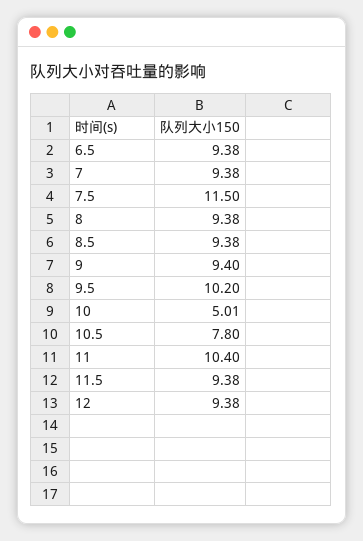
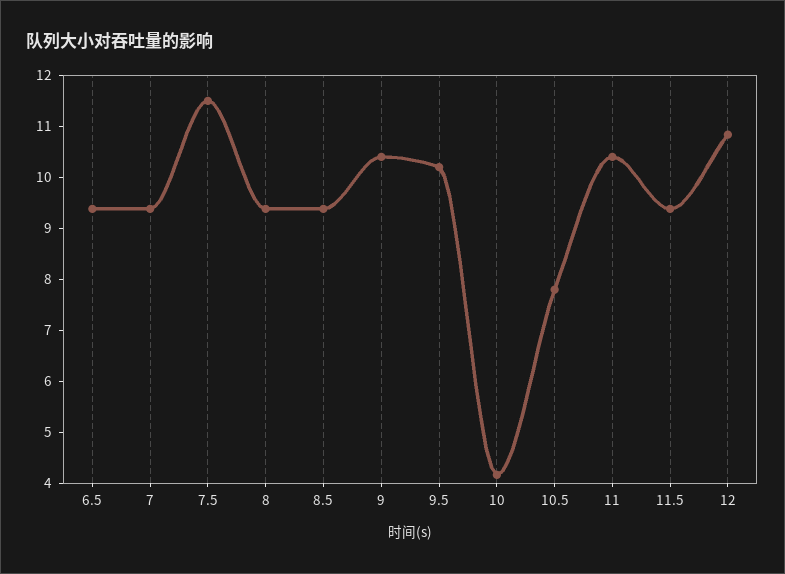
  {
    "6.5": 9.38,
    "7": 9.38,
    "7.5": 11.5,
    "8": 9.38,
    "8.5": 9.38,
-   "9": 9.4,
+   "9": 10.4,
    "9.5": 10.2,
-   "10": 5.01,
+   "10": 4.2,
    "10.5": 7.8,
    "11": 10.4,
    "11.5": 9.38,
-   "12": 9.38
+   "12": 10.8
  }

